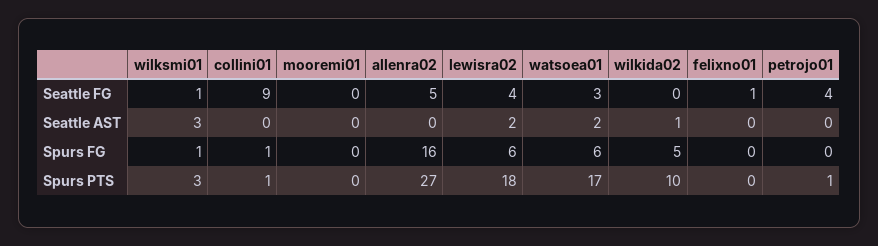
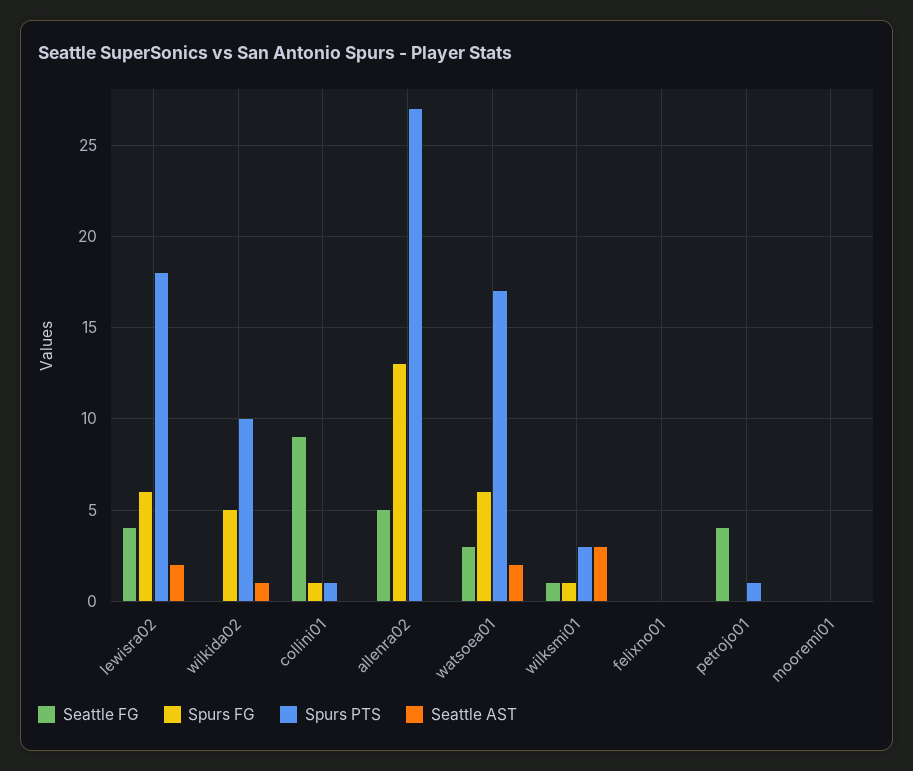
  {
    "Seattle FG": {
      "wilksmi01": 1,
      "collini01": 9,
      "mooremi01": 0,
      "allenra02": 5,
      "lewisra02": 4,
      "watsoea01": 3,
      "wilkida02": 0,
-     "felixno01": 1,
+     "felixno01": 0,
      "petrojo01": 4
    },
    "Seattle AST": {
      "wilksmi01": 3,
      "collini01": 0,
      "mooremi01": 0,
      "allenra02": 0,
      "lewisra02": 2,
      "watsoea01": 2,
      "wilkida02": 1,
      "felixno01": 0,
      "petrojo01": 0
    },
    "Spurs FG": {
      "wilksmi01": 1,
      "collini01": 1,
      "mooremi01": 0,
-     "allenra02": 16,
+     "allenra02": 13,
      "lewisra02": 6,
      "watsoea01": 6,
      "wilkida02": 5,
      "felixno01": 0,
      "petrojo01": 0
    },
    "Spurs PTS": {
      "wilksmi01": 3,
      "collini01": 1,
      "mooremi01": 0,
      "allenra02": 27,
      "lewisra02": 18,
      "watsoea01": 17,
      "wilkida02": 10,
      "felixno01": 0,
      "petrojo01": 1
    }
  }

